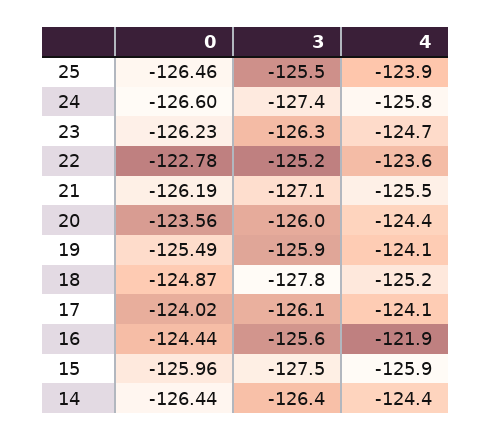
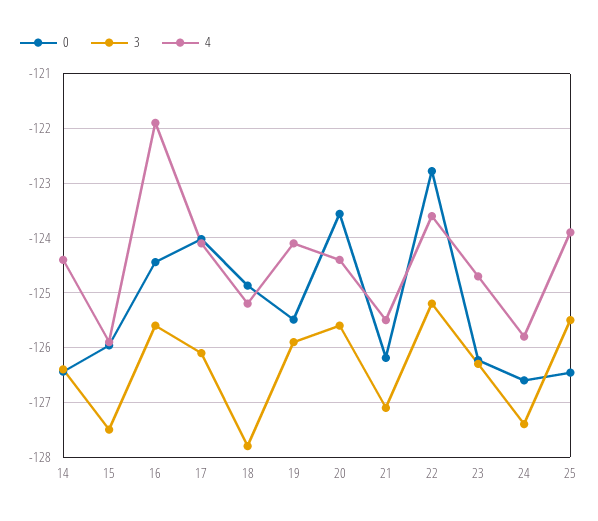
  {
    "0": {
      "25": -126.46,
      "24": -126.6,
      "23": -126.23,
      "22": -122.78,
      "21": -126.19,
      "20": -123.56,
      "19": -125.49,
      "18": -124.87,
      "17": -124.02,
      "16": -124.44,
      "15": -125.96,
      "14": -126.44
    },
    "3": {
      "25": -125.5,
      "24": -127.4,
      "23": -126.3,
      "22": -125.2,
      "21": -127.1,
-     "20": -126,
+     "20": -125.6,
      "19": -125.9,
      "18": -127.8,
      "17": -126.1,
      "16": -125.6,
      "15": -127.5,
      "14": -126.4
    },
    "4": {
      "25": -123.9,
      "24": -125.8,
      "23": -124.7,
      "22": -123.6,
      "21": -125.5,
      "20": -124.4,
      "19": -124.1,
      "18": -125.2,
      "17": -124.1,
      "16": -121.9,
      "15": -125.9,
      "14": -124.4
    }
  }

